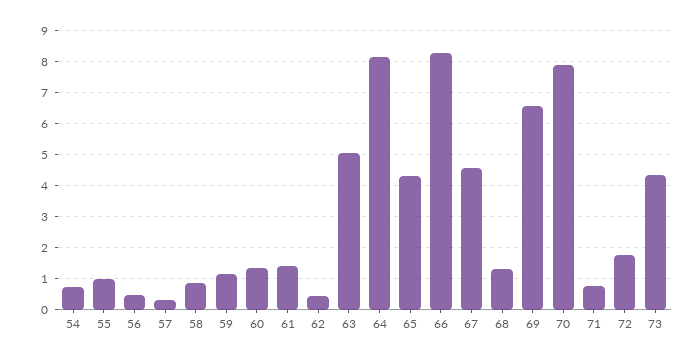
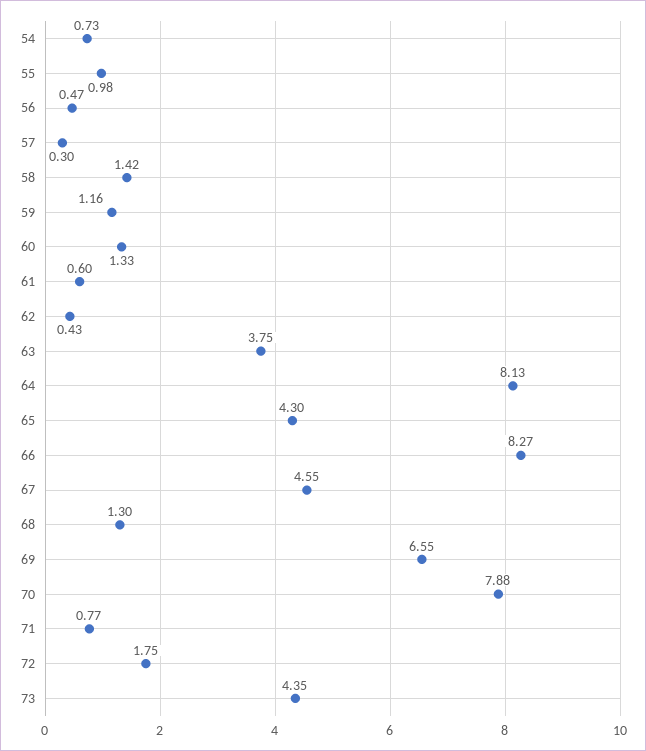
  {
    "54": 0.73,
    "55": 0.98,
    "56": 0.47,
    "57": 0.3,
-   "58": 0.8,
+   "58": 1.42,
    "59": 1.16,
    "60": 1.33,
-   "61": 1.4,
+   "61": 0.6,
    "62": 0.43,
-   "63": 5,
+   "63": 3.75,
    "64": 8.13,
    "65": 4.3,
    "66": 8.27,
    "67": 4.55,
    "68": 1.3,
    "69": 6.55,
    "70": 7.88,
    "71": 0.77,
    "72": 1.75,
    "73": 4.35
  }

